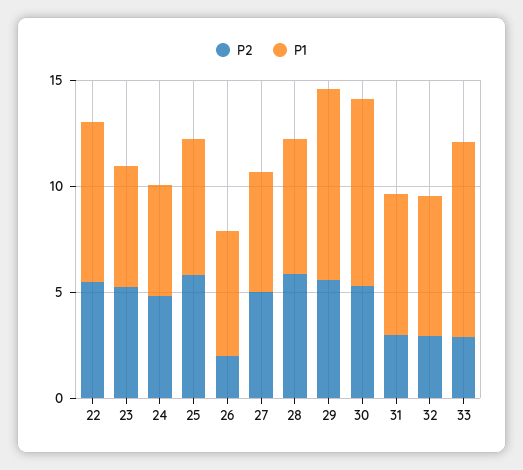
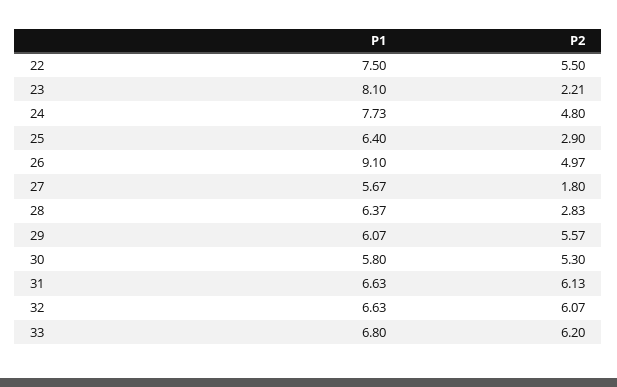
  {
    "P2": {
      "22": 5.5,
-     "23": 5,
+     "23": 2.21,
      "24": 4.8,
-     "25": 6,
+     "25": 2.9,
-     "26": 2,
+     "26": 4.97,
-     "27": 5,
+     "27": 1.8,
-     "28": 6,
+     "28": 2.83,
      "29": 5.57,
      "30": 5.3,
-     "31": 3,
+     "31": 6.13,
-     "32": 3,
+     "32": 6.07,
-     "33": 3
+     "33": 6.2
    },
    "P1": {
      "22": 7.5,
-     "23": 6,
+     "23": 8.1,
-     "24": 5,
+     "24": 7.73,
      "25": 6.4,
-     "26": 6,
+     "26": 9.1,
      "27": 5.67,
      "28": 6.37,
-     "29": 9,
+     "29": 6.07,
-     "30": 9,
+     "30": 5.8,
      "31": 6.63,
      "32": 6.63,
-     "33": 9
+     "33": 6.8
    }
  }

